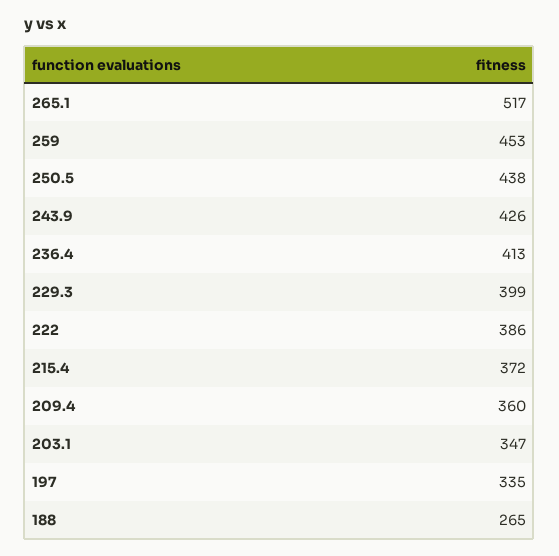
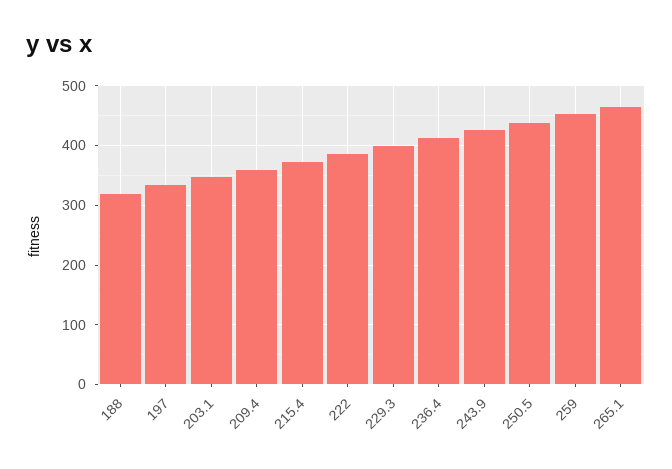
  {
-   "265.1": 517,
+   "265.1": 460,
    "259": 453,
    "250.5": 438,
    "243.9": 426,
    "236.4": 413,
    "229.3": 399,
    "222": 386,
    "215.4": 372,
    "209.4": 360,
    "203.1": 347,
    "197": 335,
-   "188": 265
+   "188": 320
  }

